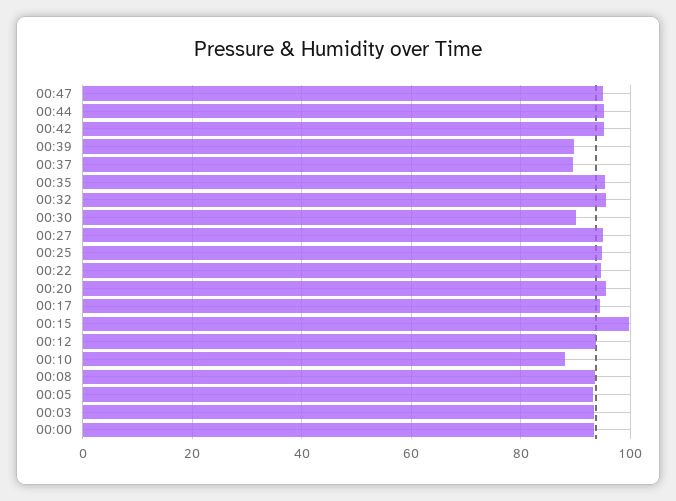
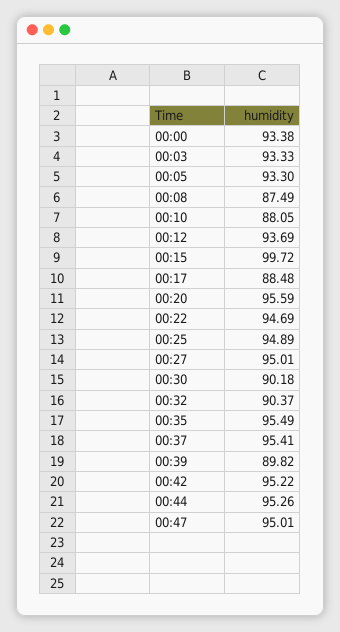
  {
    "00:47": 95.01,
    "00:44": 95.26,
    "00:42": 95.22,
    "00:39": 89.82,
-   "00:37": 90,
+   "00:37": 95.41,
    "00:35": 95.49,
-   "00:32": 96,
+   "00:32": 90.37,
    "00:30": 90.18,
    "00:27": 95.01,
    "00:25": 94.89,
    "00:22": 94.69,
    "00:20": 95.59,
-   "00:17": 94,
+   "00:17": 88.48,
    "00:15": 99.72,
    "00:12": 93.69,
    "00:10": 88.05,
-   "00:08": 94,
+   "00:08": 87.49,
    "00:05": 93.3,
    "00:03": 93.33,
    "00:00": 93.38
  }

